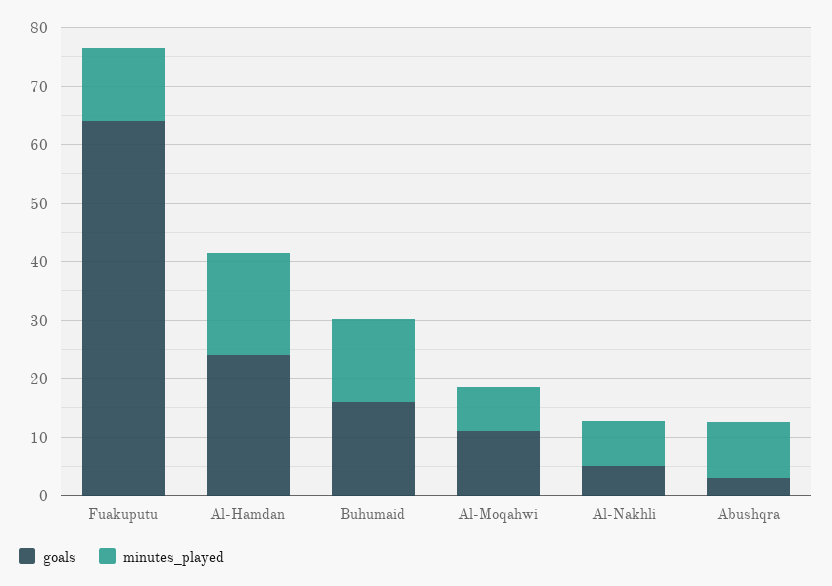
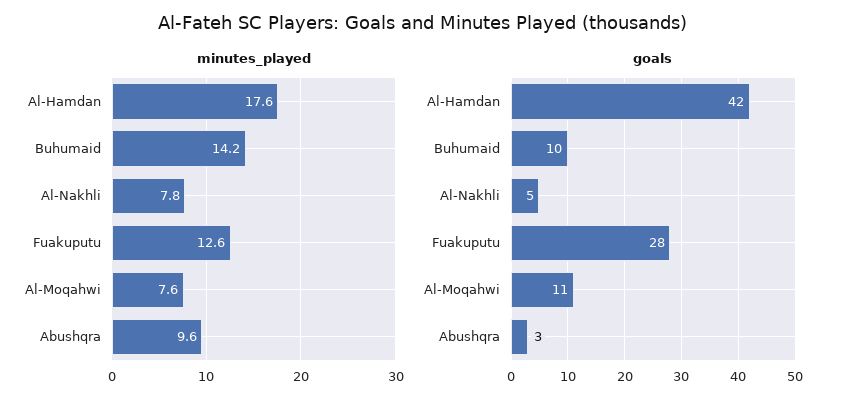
  {
    "goals": {
-     "Fuakuputu": 64,
+     "Fuakuputu": 28,
-     "Al-Hamdan": 24,
+     "Al-Hamdan": 42,
-     "Buhumaid": 16,
+     "Buhumaid": 10,
      "Al-Moqahwi": 11,
      "Al-Nakhli": 5,
      "Abushqra": 3
    },
    "minutes_played": {
      "Fuakuputu": 12.6,
      "Al-Hamdan": 17.6,
      "Buhumaid": 14.2,
      "Al-Moqahwi": 7.6,
      "Al-Nakhli": 7.8,
      "Abushqra": 9.6
    }
  }

